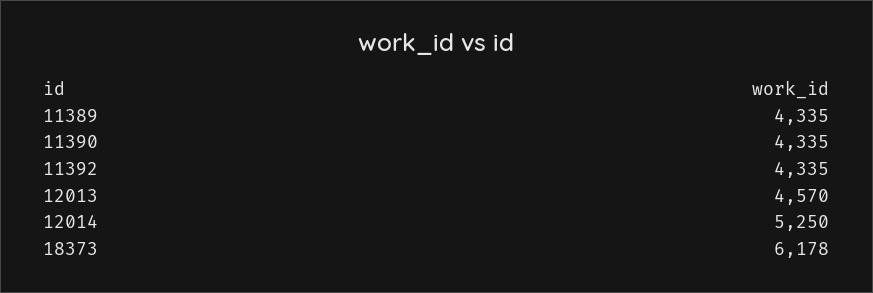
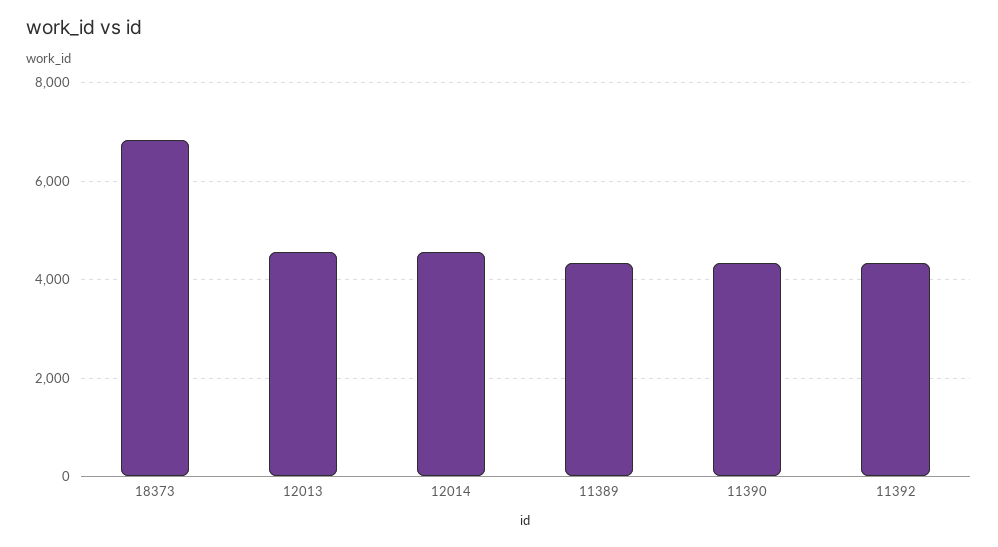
  {
    "11389": 4335,
    "11390": 4335,
    "11392": 4335,
    "12013": 4570,
-   "12014": 5250,
+   "12014": 4600,
-   "18373": 6178
+   "18373": 6800
  }

